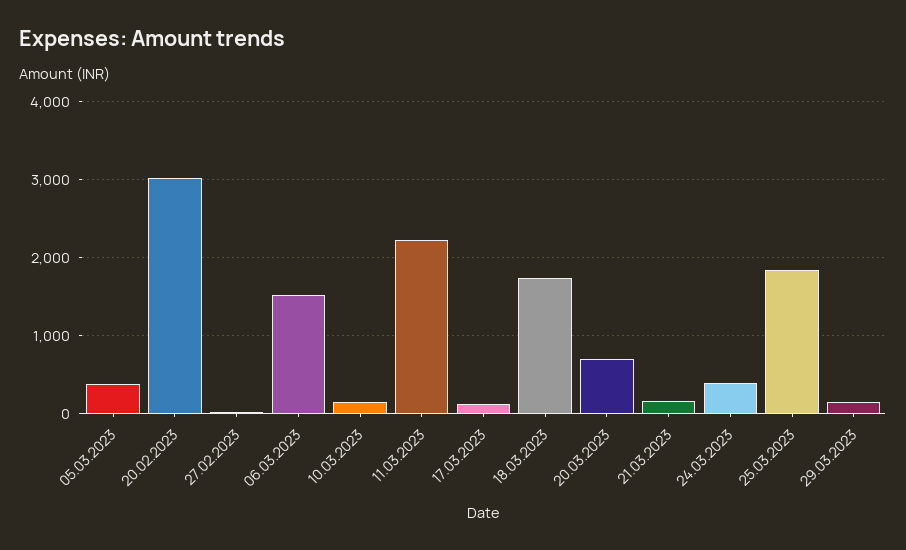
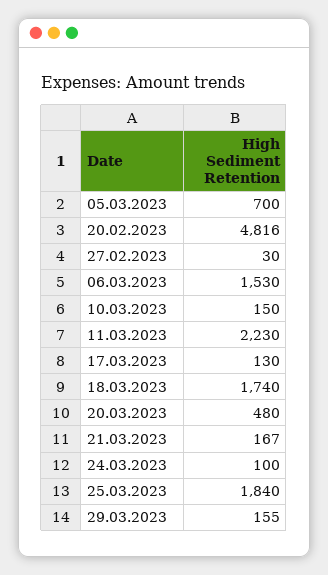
  {
-   "05.03.2023": 400,
+   "05.03.2023": 700,
-   "20.02.2023": 3000,
+   "20.02.2023": 4816,
    "27.02.2023": 30,
    "06.03.2023": 1530,
    "10.03.2023": 150,
    "11.03.2023": 2230,
    "17.03.2023": 130,
    "18.03.2023": 1740,
-   "20.03.2023": 700,
+   "20.03.2023": 480,
    "21.03.2023": 167,
-   "24.03.2023": 400,
+   "24.03.2023": 100,
    "25.03.2023": 1840,
    "29.03.2023": 155
  }

